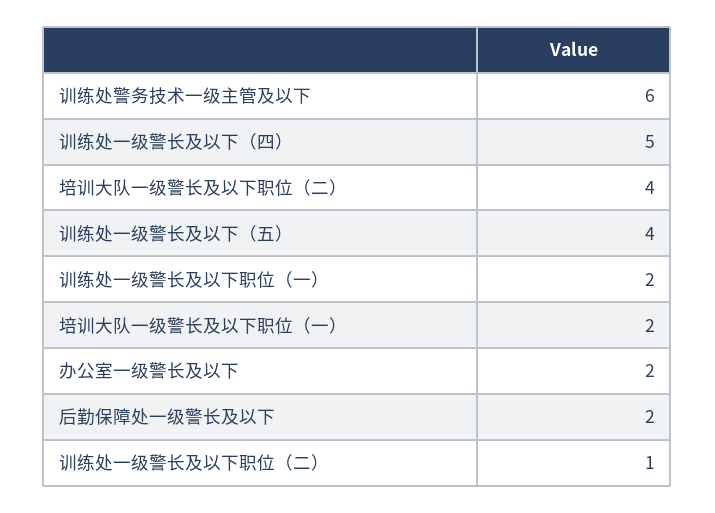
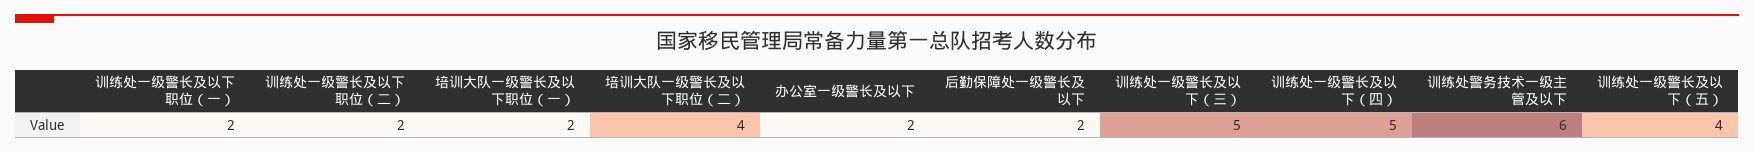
  {
    "训练处警务技术一级主管及以下": 6,
    "训练处一级警长及以下（四）": 5,
    "培训大队一级警长及以下职位（二）": 4,
    "训练处一级警长及以下（五）": 4,
    "训练处一级警长及以下职位（一）": 2,
    "培训大队一级警长及以下职位（一）": 2,
    "办公室一级警长及以下": 2,
    "后勤保障处一级警长及以下": 2,
-   "训练处一级警长及以下职位（二）": 1
+   "训练处一级警长及以下职位（二）": 2,
+   "训练处一级警长及以下（三）": 5
  }

